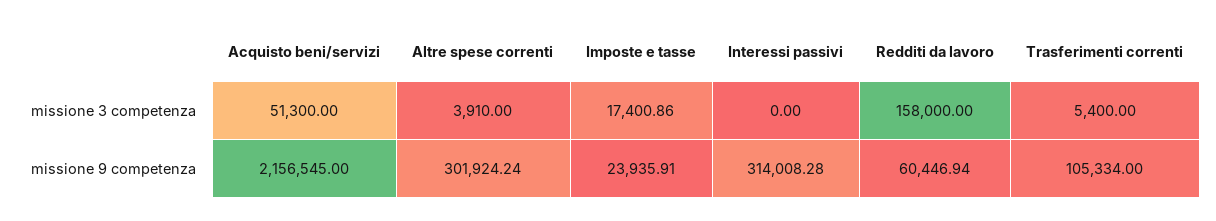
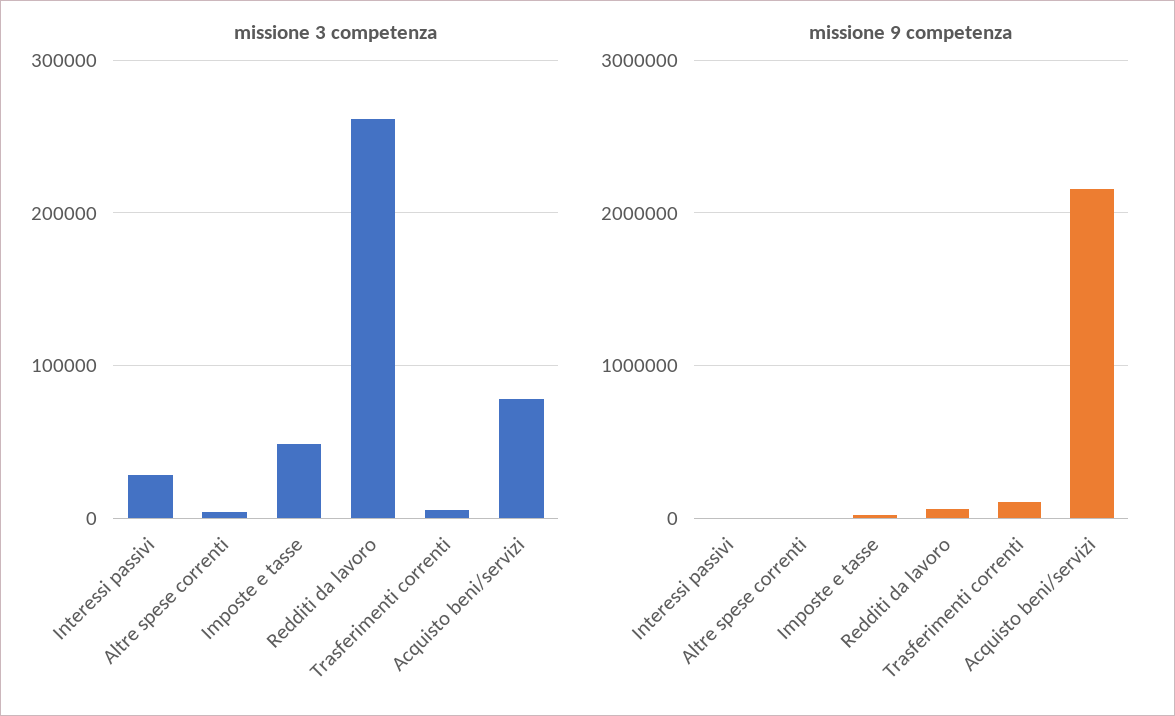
  {
    "missione 3 competenza": {
-     "Acquisto beni/servizi": 51300,
+     "Acquisto beni/servizi": 80000,
      "Altre spese correnti": 3910,
-     "Imposte e tasse": 17400.86,
+     "Imposte e tasse": 50000,
-     "Interessi passivi": 0,
+     "Interessi passivi": 30000,
-     "Redditi da lavoro": 158000,
+     "Redditi da lavoro": 260000,
      "Trasferimenti correnti": 5400
    },
    "missione 9 competenza": {
      "Acquisto beni/servizi": 2156545,
-     "Altre spese correnti": 301924.24,
+     "Altre spese correnti": 0,
      "Imposte e tasse": 23935.91,
-     "Interessi passivi": 314008.28,
+     "Interessi passivi": 0,
      "Redditi da lavoro": 60446.94,
      "Trasferimenti correnti": 105334
    }
  }

